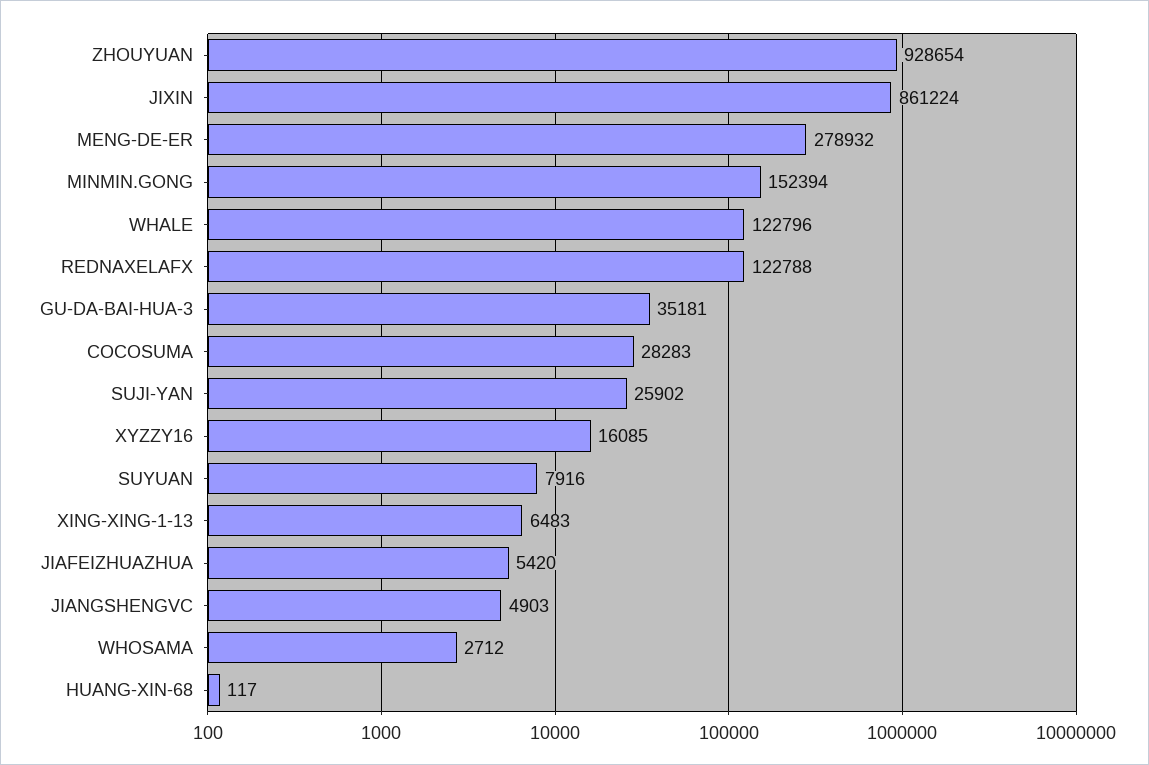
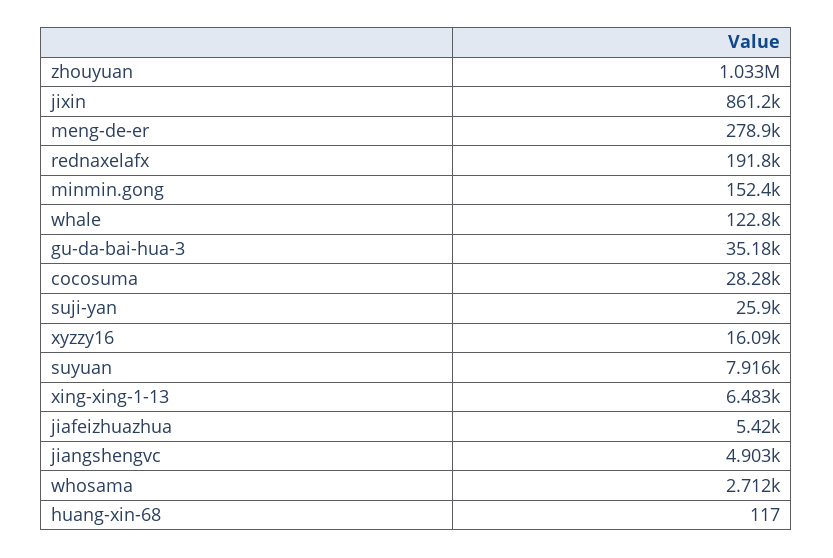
  {
-   "ZHOUYUAN": 928654,
+   "ZHOUYUAN": 1033000,
    "JIXIN": 861224,
    "MENG-DE-ER": 278932,
    "MINMIN.GONG": 152394,
    "WHALE": 122796,
-   "REDNAXELAFX": 122788,
+   "REDNAXELAFX": 191800,
    "GU-DA-BAI-HUA-3": 35181,
    "COCOSUMA": 28283,
    "SUJI-YAN": 25902,
    "XYZZY16": 16085,
    "SUYUAN": 7916,
    "XING-XING-1-13": 6483,
    "JIAFEIZHUAZHUA": 5420,
    "JIANGSHENGVC": 4903,
    "WHOSAMA": 2712,
    "HUANG-XIN-68": 117
  }

